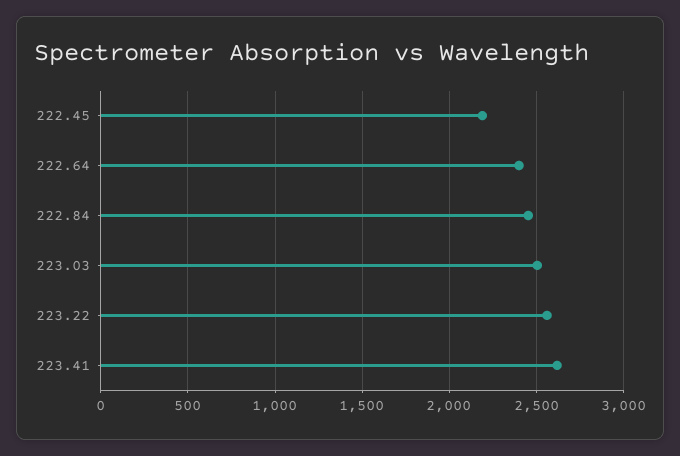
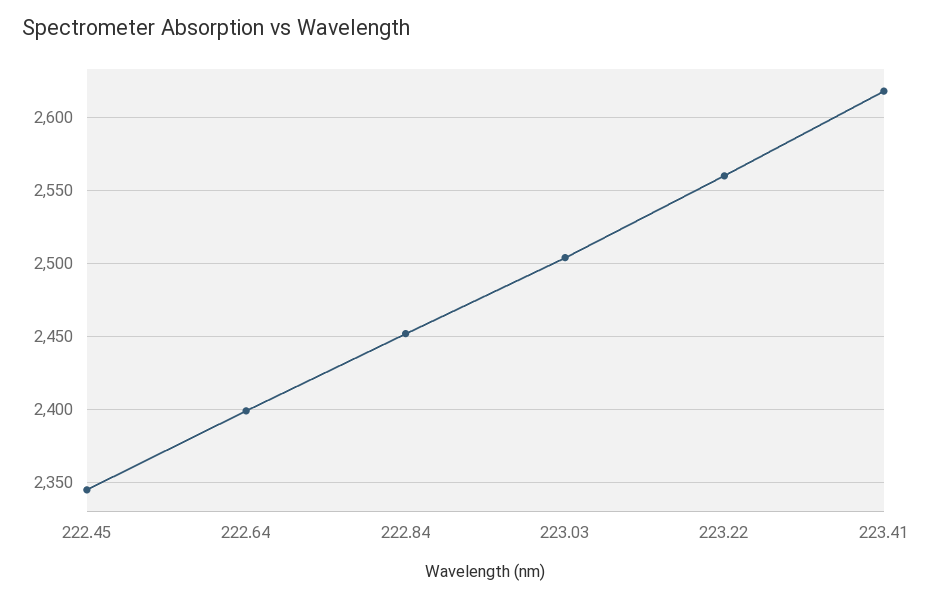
  {
-   "222.45": 2200,
+   "222.45": 2345,
    "222.64": 2400,
    "222.84": 2450,
    "223.03": 2505,
    "223.22": 2560,
    "223.41": 2620
  }

